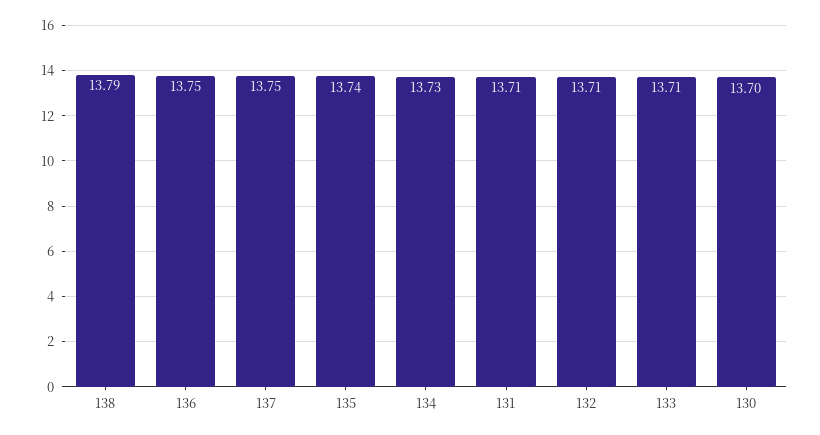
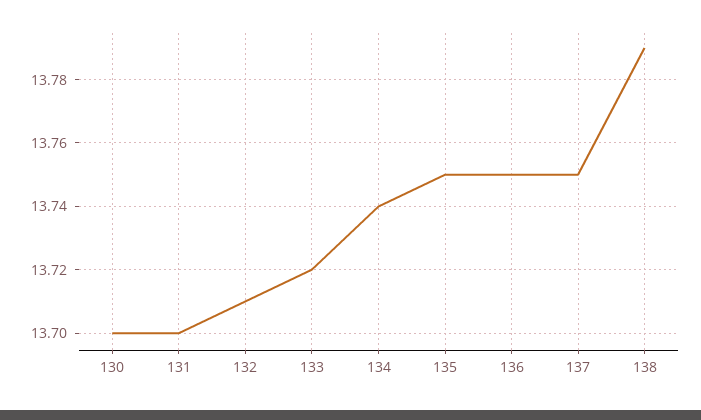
  {
    "138": 13.79,
    "136": 13.75,
    "137": 13.75,
-   "135": 13.74,
+   "135": 13.75,
-   "134": 13.73,
+   "134": 13.74,
-   "131": 13.71,
+   "131": 13.7,
    "132": 13.71,
-   "133": 13.71,
+   "133": 13.72,
    "130": 13.7
  }

